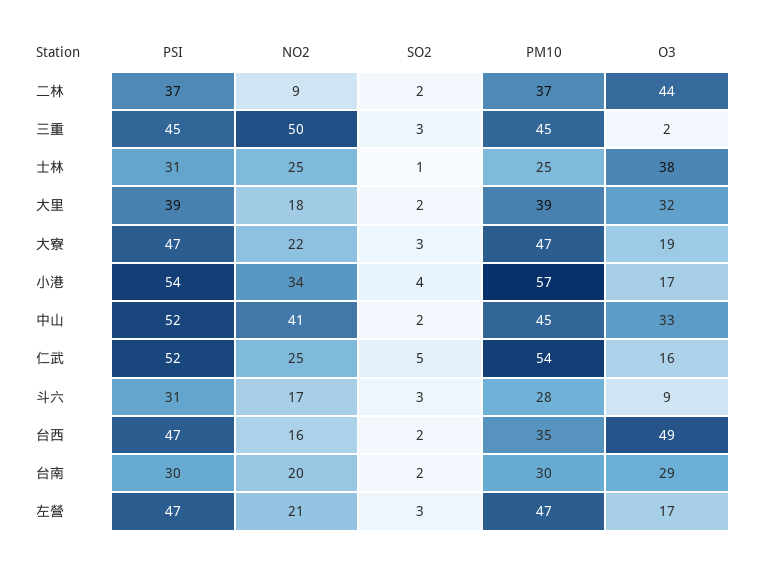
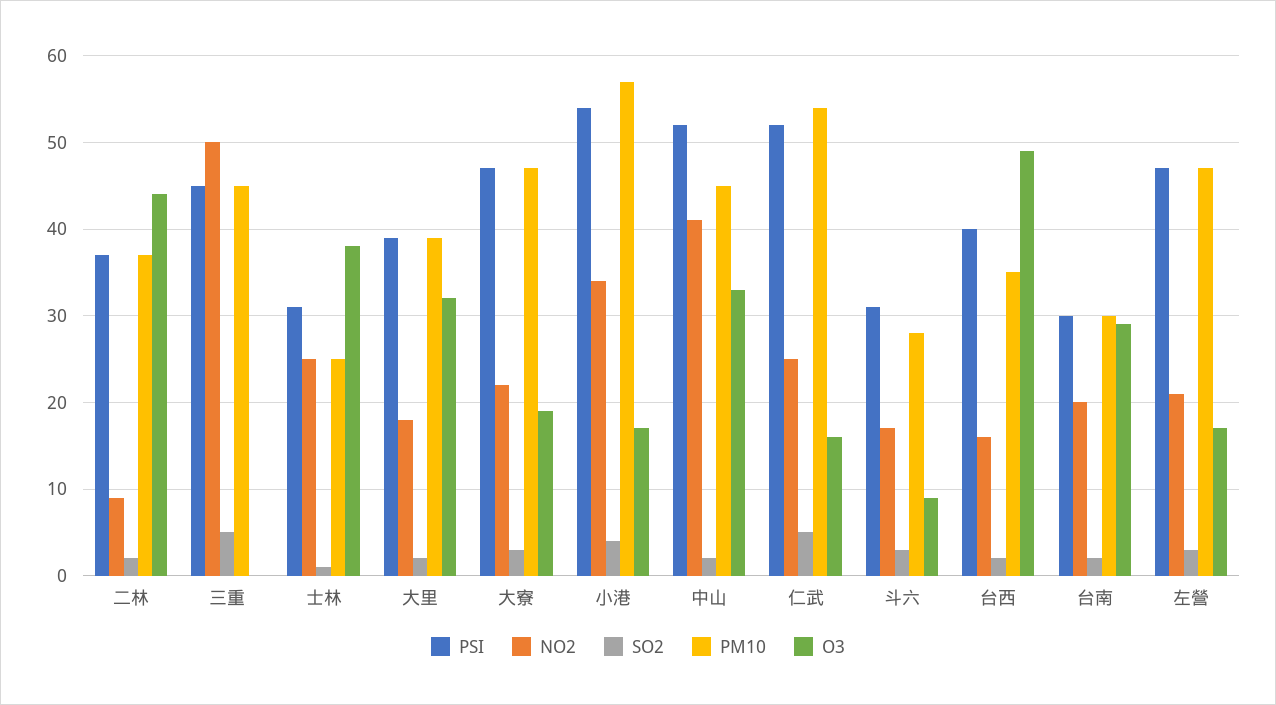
  {
    "PSI": {
      "二林": 37,
      "三重": 45,
      "士林": 31,
      "大里": 39,
      "大寮": 47,
      "小港": 54,
      "中山": 52,
      "仁武": 52,
      "斗六": 31,
-     "台西": 47,
+     "台西": 40,
      "台南": 30,
      "左營": 47
    },
    "NO2": {
      "二林": 9,
      "三重": 50,
      "士林": 25,
      "大里": 18,
      "大寮": 22,
      "小港": 34,
      "中山": 41,
      "仁武": 25,
      "斗六": 17,
      "台西": 16,
      "台南": 20,
      "左營": 21
    },
    "SO2": {
      "二林": 2,
-     "三重": 3,
+     "三重": 5,
      "士林": 1,
      "大里": 2,
      "大寮": 3,
      "小港": 4,
      "中山": 2,
      "仁武": 5,
      "斗六": 3,
      "台西": 2,
      "台南": 2,
      "左營": 3
    },
    "PM10": {
      "二林": 37,
      "三重": 45,
      "士林": 25,
      "大里": 39,
      "大寮": 47,
      "小港": 57,
      "中山": 45,
      "仁武": 54,
      "斗六": 28,
      "台西": 35,
      "台南": 30,
      "左營": 47
    },
    "O3": {
      "二林": 44,
-     "三重": 2,
+     "三重": 0,
      "士林": 38,
      "大里": 32,
      "大寮": 19,
      "小港": 17,
      "中山": 33,
      "仁武": 16,
      "斗六": 9,
      "台西": 49,
      "台南": 29,
      "左營": 17
    }
  }

